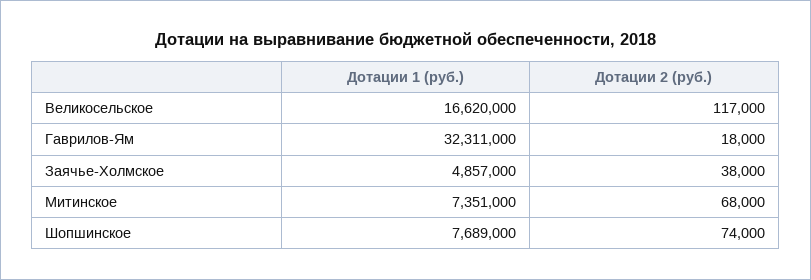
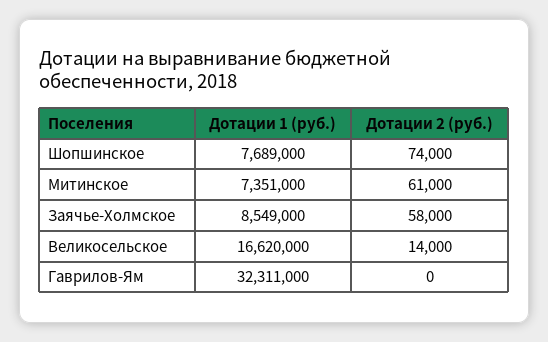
  {
    "Дотации 1 (руб.)": {
      "Великосельское": 16620000,
      "Гаврилов-Ям": 32311000,
-     "Заячье-Холмское": 4857000,
+     "Заячье-Холмское": 8549000,
      "Митинское": 7351000,
      "Шопшинское": 7689000
    },
    "Дотации 2 (руб.)": {
-     "Великосельское": 117000,
+     "Великосельское": 14000,
-     "Гаврилов-Ям": 18000,
+     "Гаврилов-Ям": 0,
-     "Заячье-Холмское": 38000,
+     "Заячье-Холмское": 58000,
-     "Митинское": 68000,
+     "Митинское": 61000,
      "Шопшинское": 74000
    }
  }

